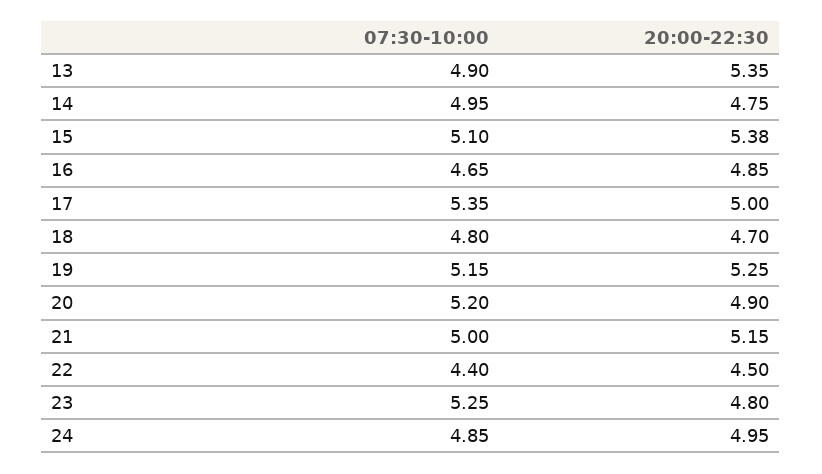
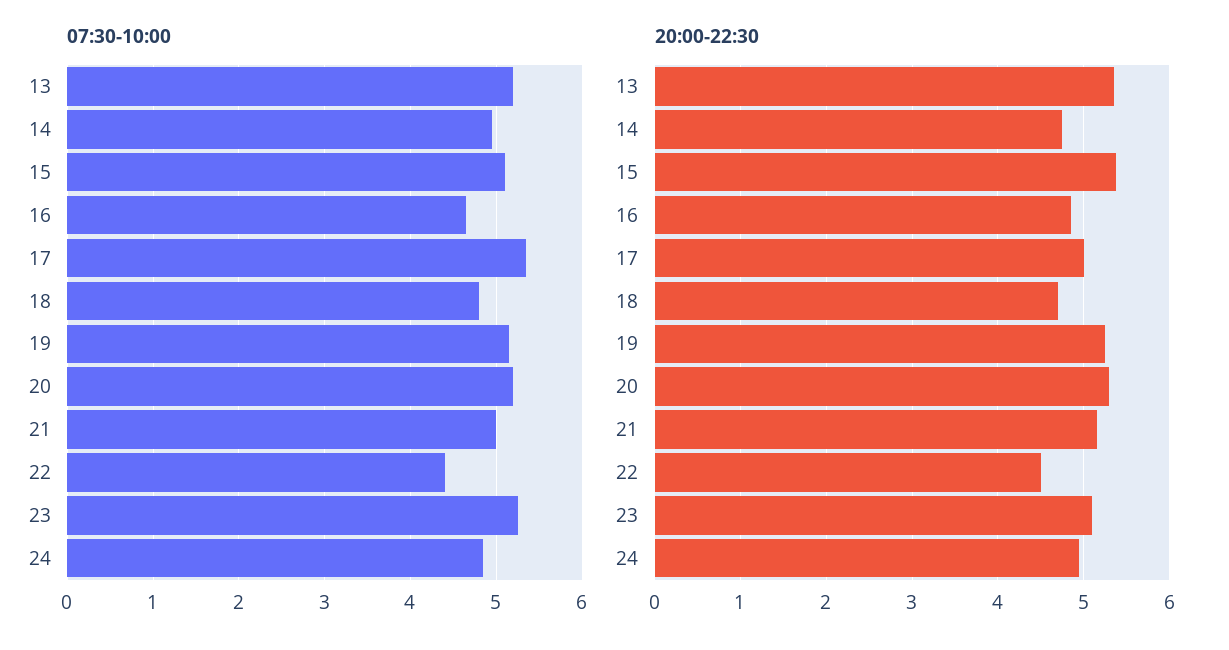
  {
    "07:30-10:00": {
-     "13": 4.9,
+     "13": 5.2,
      "14": 4.95,
      "15": 5.1,
      "16": 4.65,
      "17": 5.35,
      "18": 4.8,
      "19": 5.15,
      "20": 5.2,
      "21": 5,
      "22": 4.4,
      "23": 5.25,
      "24": 4.85
    },
    "20:00-22:30": {
      "13": 5.35,
      "14": 4.75,
      "15": 5.38,
      "16": 4.85,
      "17": 5,
      "18": 4.7,
      "19": 5.25,
-     "20": 4.9,
+     "20": 5.3,
      "21": 5.15,
      "22": 4.5,
-     "23": 4.8,
+     "23": 5.1,
      "24": 4.95
    }
  }

